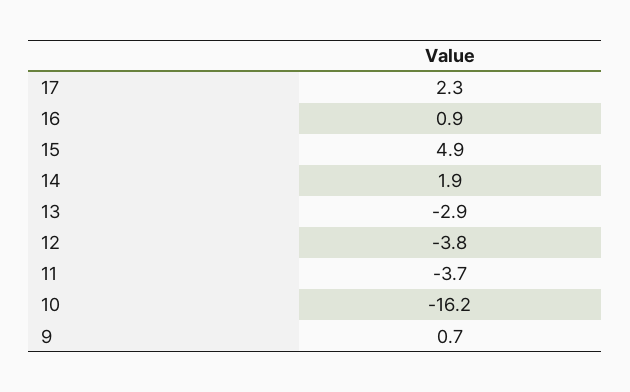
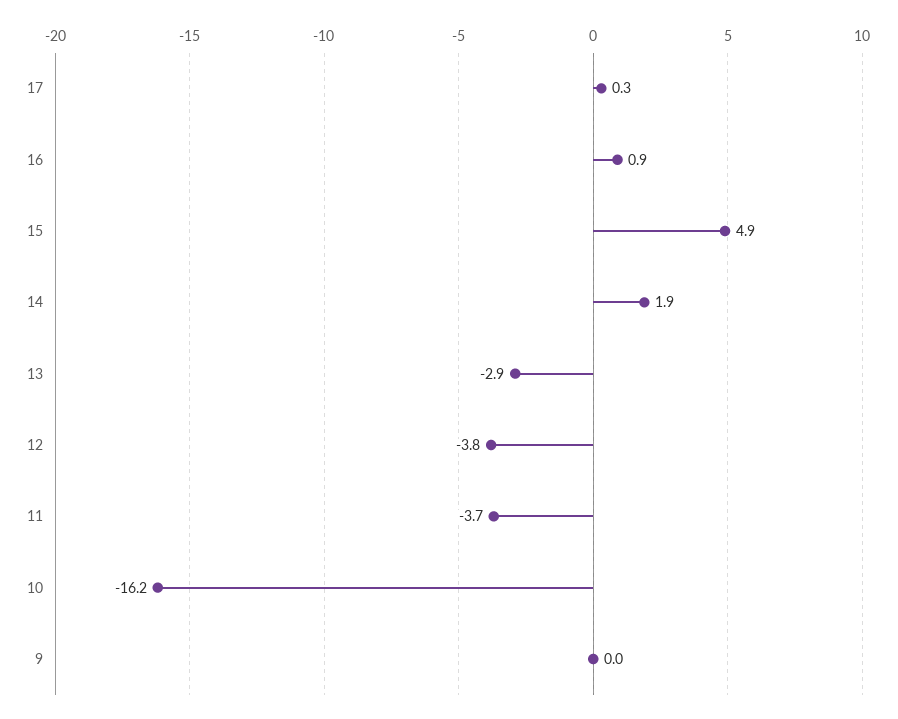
  {
-   "17": 2.3,
+   "17": 0.3,
    "16": 0.9,
    "15": 4.9,
    "14": 1.9,
    "13": -2.9,
    "12": -3.8,
    "11": -3.7,
    "10": -16.2,
-   "9": 0.7
+   "9": 0
  }

